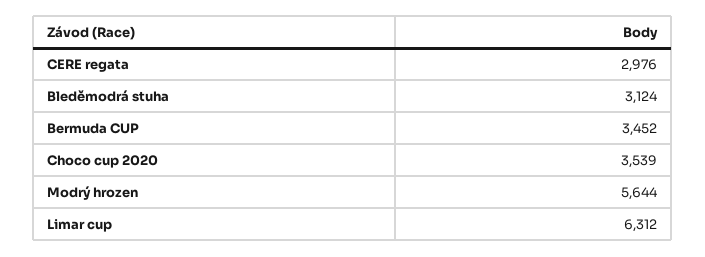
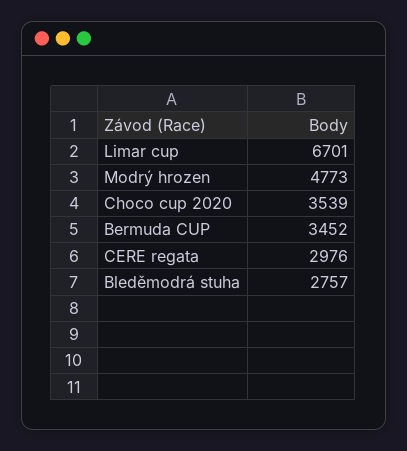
  {
    "CERE regata": 2976,
-   "Bleděmodrá stuha": 3124,
+   "Bleděmodrá stuha": 2757,
    "Bermuda CUP": 3452,
    "Choco cup 2020": 3539,
-   "Modrý hrozen": 5644,
+   "Modrý hrozen": 4773,
-   "Limar cup": 6312
+   "Limar cup": 6701
  }

